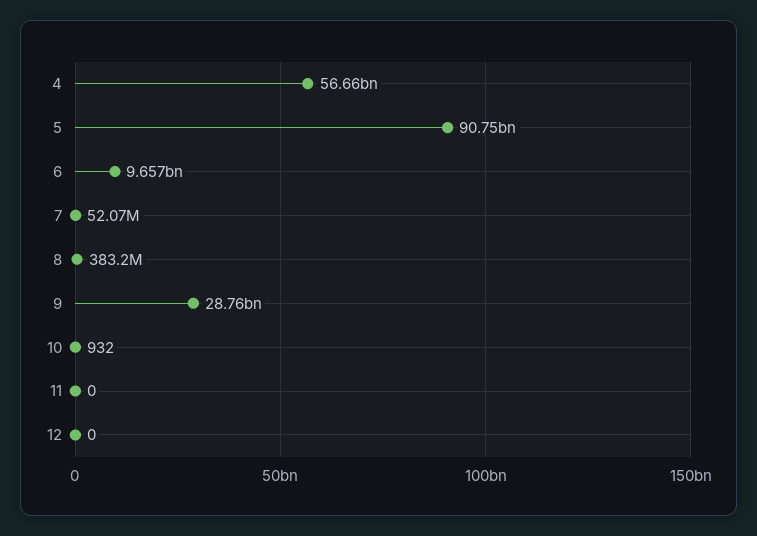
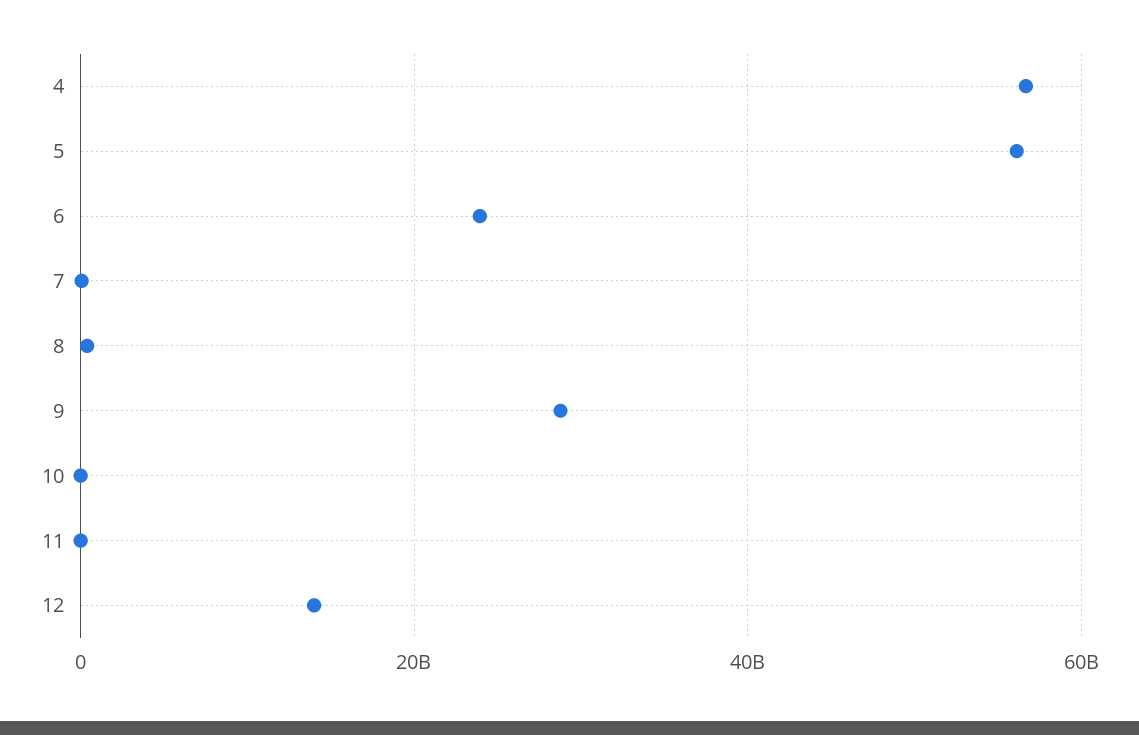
  {
    "4": 56660000000,
-   "5": 90750000000,
+   "5": 56000000000,
-   "6": 9657000000,
+   "6": 24000000000,
    "7": 52070000,
    "8": 383200000,
    "9": 28760000000,
    "10": 932,
    "11": 0,
-   "12": 0
+   "12": 14000000000
  }

